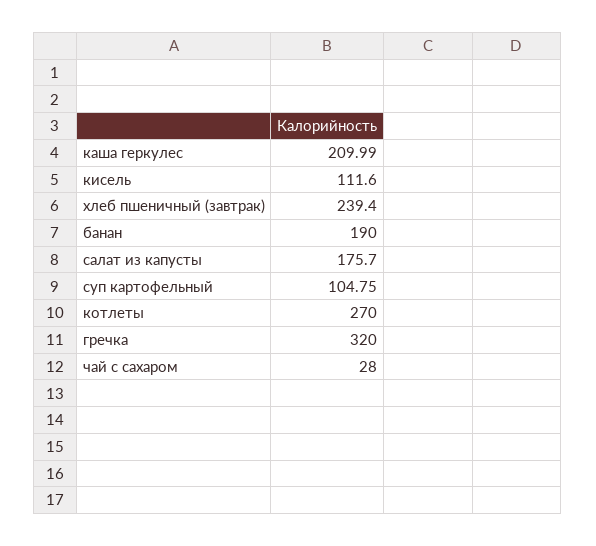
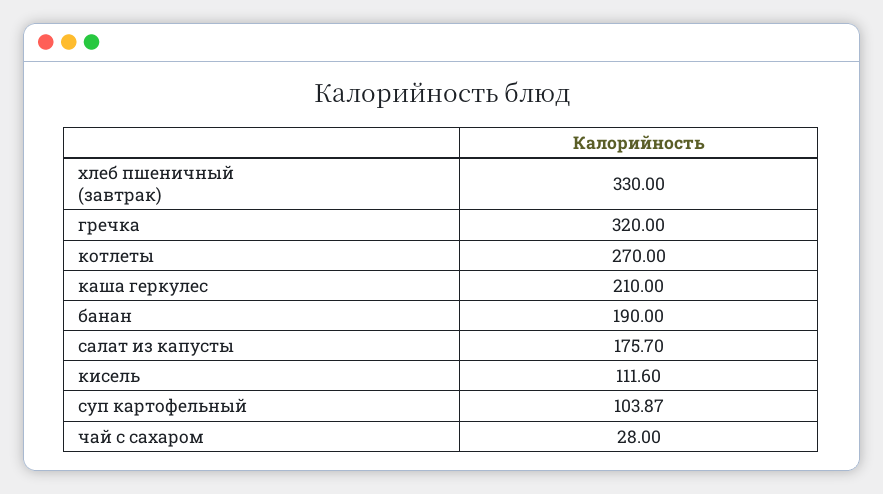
  {
-   "каша геркулес": 209.99,
+   "каша геркулес": 210,
    "кисель": 111.6,
-   "хлеб пшеничный (завтрак)": 239.4,
+   "хлеб пшеничный (завтрак)": 330,
    "банан": 190,
    "салат из капусты": 175.7,
-   "суп картофельный": 104.75,
+   "суп картофельный": 103.87,
    "котлеты": 270,
    "гречка": 320,
    "чай с сахаром": 28
  }

